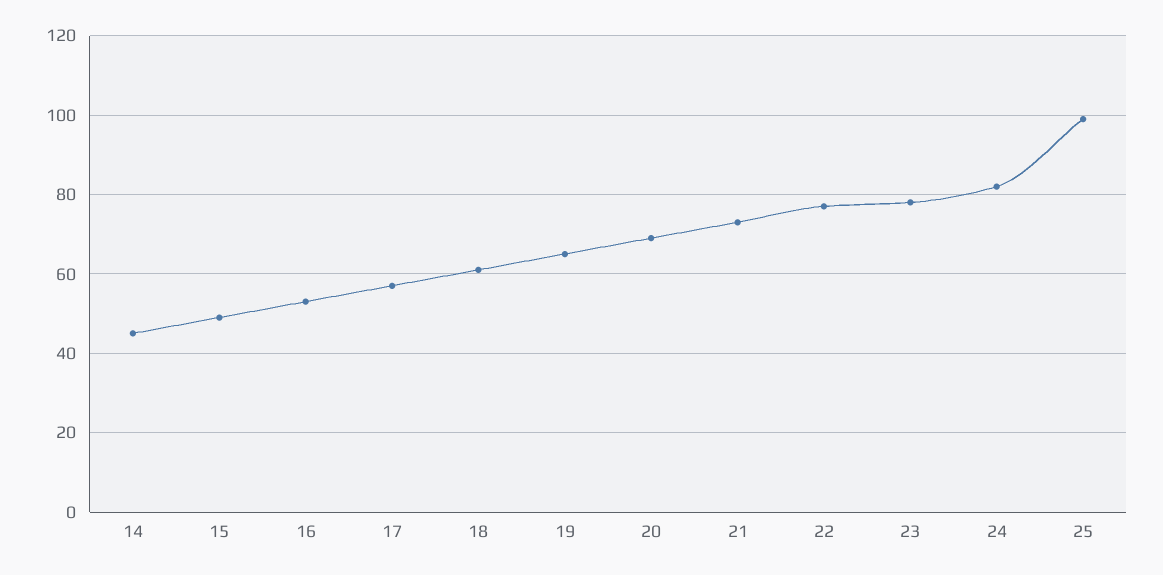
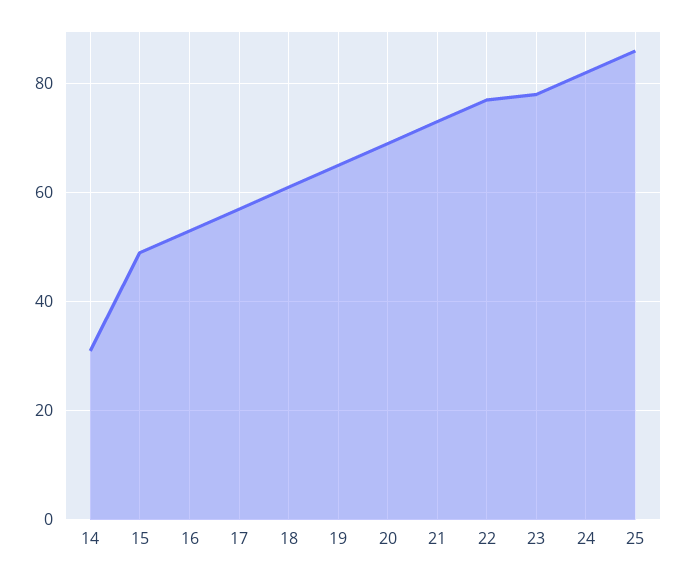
  {
-   "14": 45,
+   "14": 30,
    "15": 50,
    "16": 55,
    "17": 55,
    "18": 60,
    "19": 65,
    "20": 70,
    "21": 75,
    "22": 75,
    "23": 80,
    "24": 80,
-   "25": 100
+   "25": 85
  }

